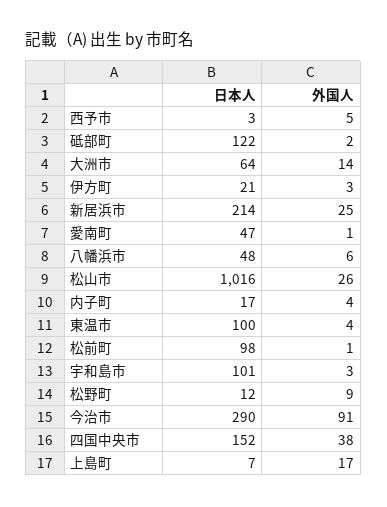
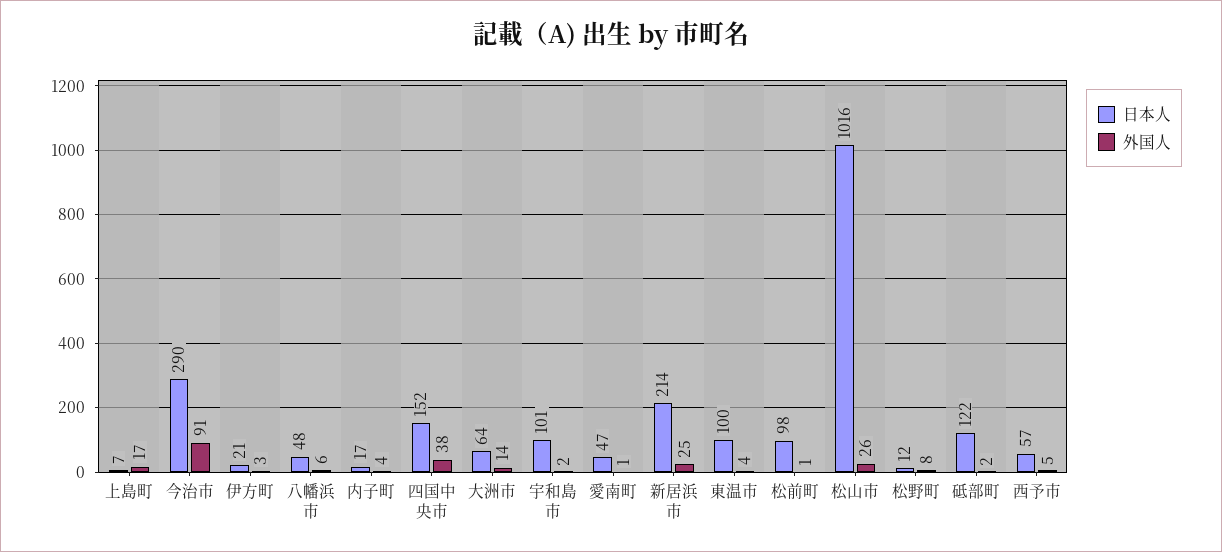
  {
    "日本人": {
-     "西予市": 3,
+     "西予市": 57,
      "砥部町": 122,
      "大洲市": 64,
      "伊方町": 21,
      "新居浜市": 214,
      "愛南町": 47,
      "八幡浜市": 48,
      "松山市": 1016,
      "内子町": 17,
      "東温市": 100,
      "松前町": 98,
      "宇和島市": 101,
      "松野町": 12,
      "今治市": 290,
      "四国中央市": 152,
      "上島町": 7
    },
    "外国人": {
      "西予市": 5,
      "砥部町": 2,
      "大洲市": 14,
      "伊方町": 3,
      "新居浜市": 25,
      "愛南町": 1,
      "八幡浜市": 6,
      "松山市": 26,
      "内子町": 4,
      "東温市": 4,
      "松前町": 1,
-     "宇和島市": 3,
+     "宇和島市": 2,
-     "松野町": 9,
+     "松野町": 8,
      "今治市": 91,
      "四国中央市": 38,
      "上島町": 17
    }
  }

